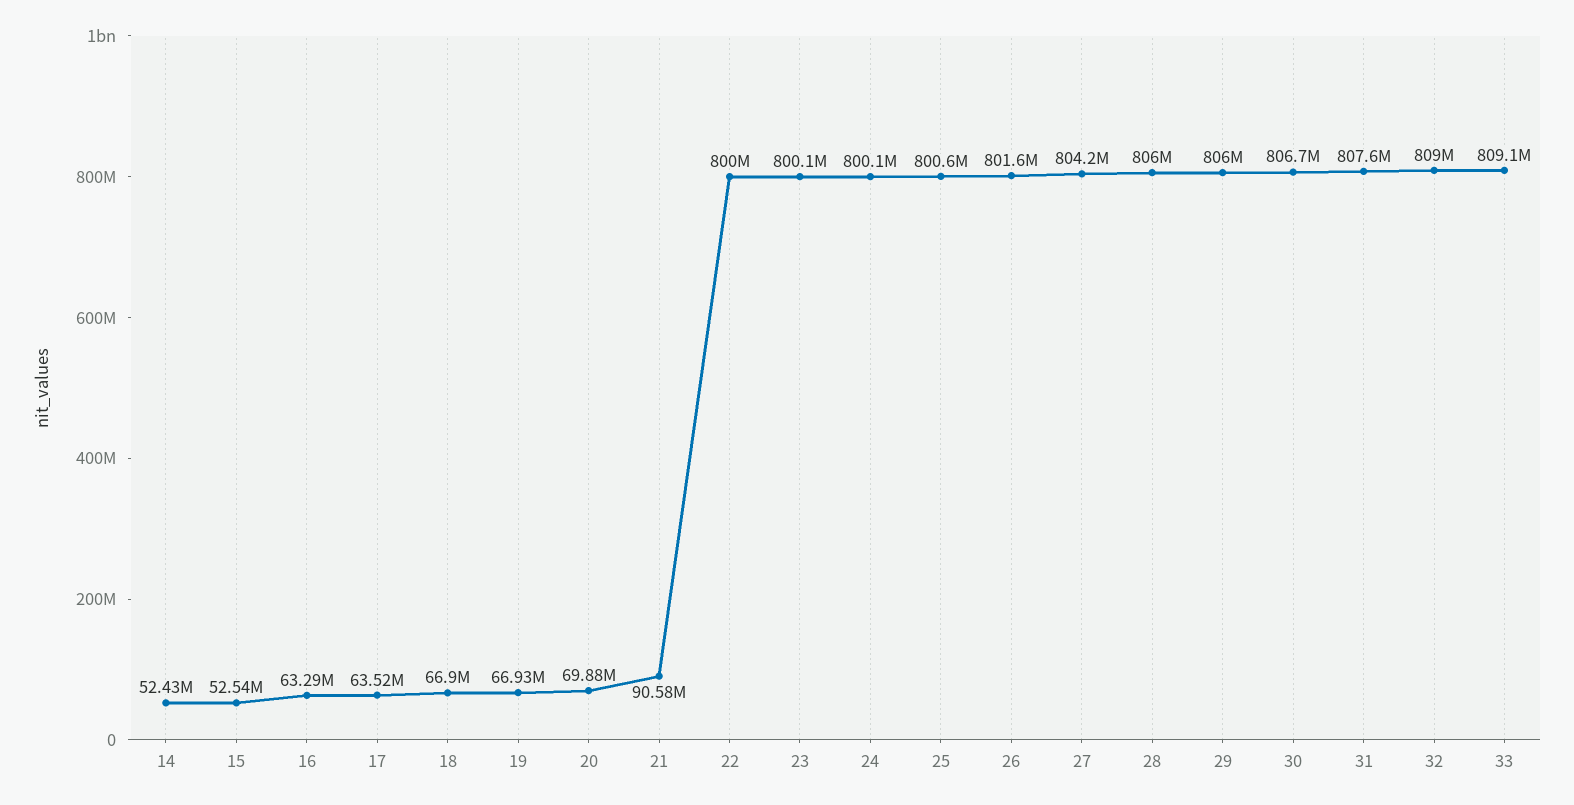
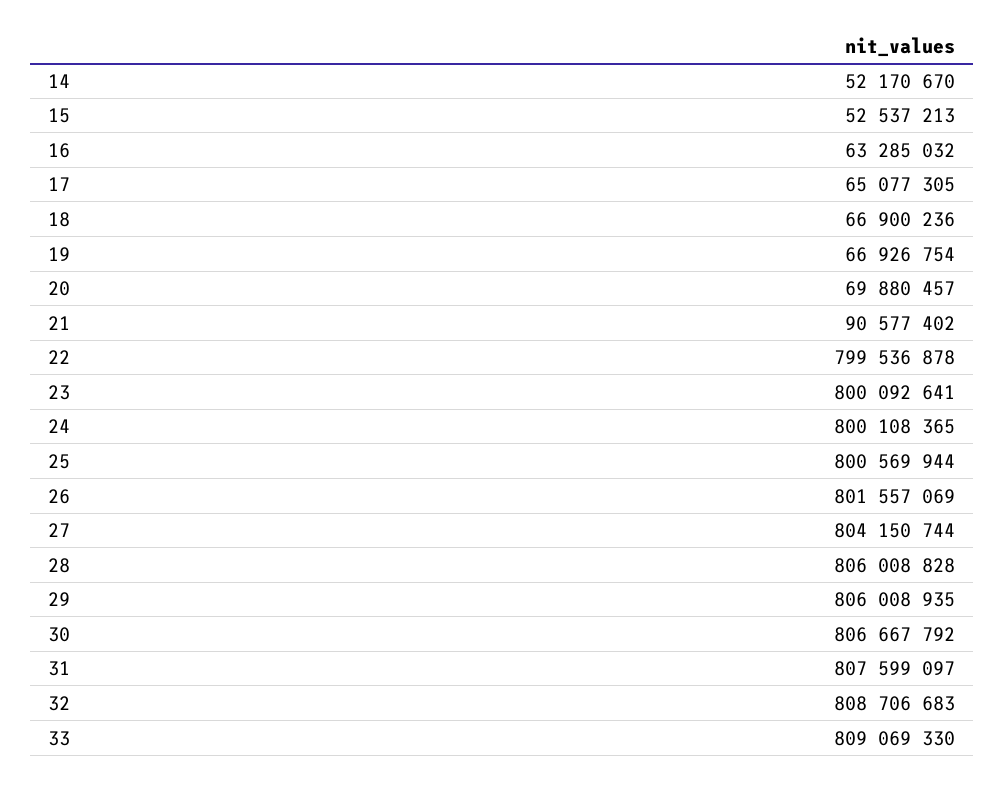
  {
-   "14": 52430000,
+   "14": 52170670,
    "15": 52537213,
    "16": 63285032,
-   "17": 63520000,
+   "17": 65077305,
    "18": 66900236,
    "19": 66926754,
    "20": 69880457,
    "21": 90577402,
-   "22": 800000000,
+   "22": 799536878,
    "23": 800092641,
    "24": 800108365,
    "25": 800569944,
    "26": 801557069,
    "27": 804150744,
    "28": 806008828,
    "29": 806008935,
    "30": 806667792,
    "31": 807599097,
-   "32": 809000000,
+   "32": 808706683,
    "33": 809069330
  }

